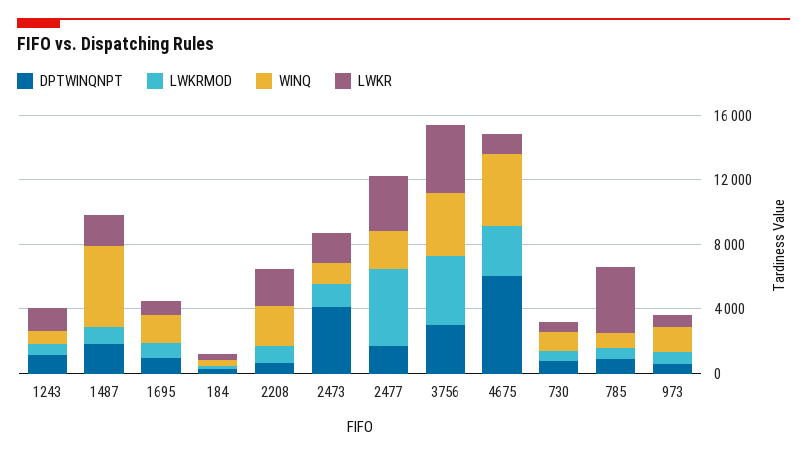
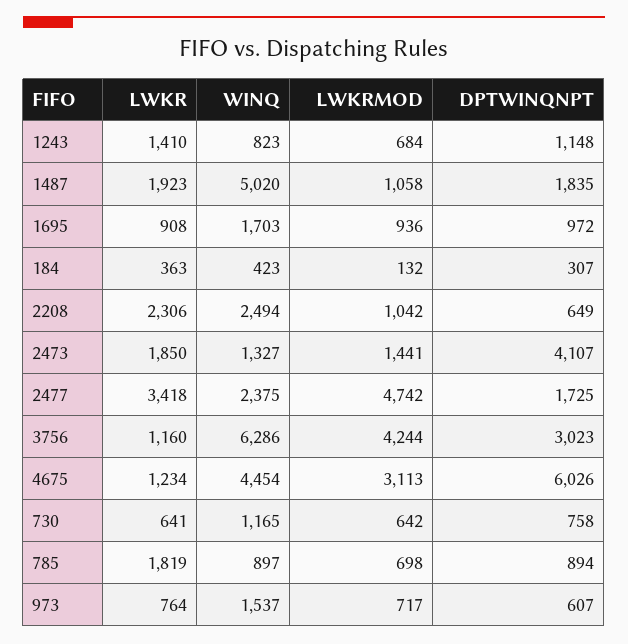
  {
    "DPTWINQNPT": {
      "1243": 1148,
      "1487": 1835,
      "1695": 972,
      "184": 307,
      "2208": 649,
      "2473": 4107,
      "2477": 1725,
      "3756": 3023,
      "4675": 6026,
      "730": 758,
      "785": 894,
      "973": 607
    },
    "LWKRMOD": {
      "1243": 684,
      "1487": 1058,
      "1695": 936,
      "184": 132,
      "2208": 1042,
      "2473": 1441,
      "2477": 4742,
      "3756": 4244,
      "4675": 3113,
      "730": 642,
      "785": 698,
      "973": 717
    },
    "WINQ": {
      "1243": 823,
      "1487": 5020,
      "1695": 1703,
      "184": 423,
      "2208": 2494,
      "2473": 1327,
      "2477": 2375,
-     "3756": 4000,
+     "3756": 6286,
      "4675": 4454,
      "730": 1165,
      "785": 897,
      "973": 1537
    },
    "LWKR": {
      "1243": 1410,
      "1487": 1923,
      "1695": 908,
      "184": 363,
      "2208": 2306,
      "2473": 1850,
      "2477": 3418,
-     "3756": 4000,
+     "3756": 1160,
      "4675": 1234,
      "730": 641,
-     "785": 4000,
+     "785": 1819,
      "973": 764
    }
  }

